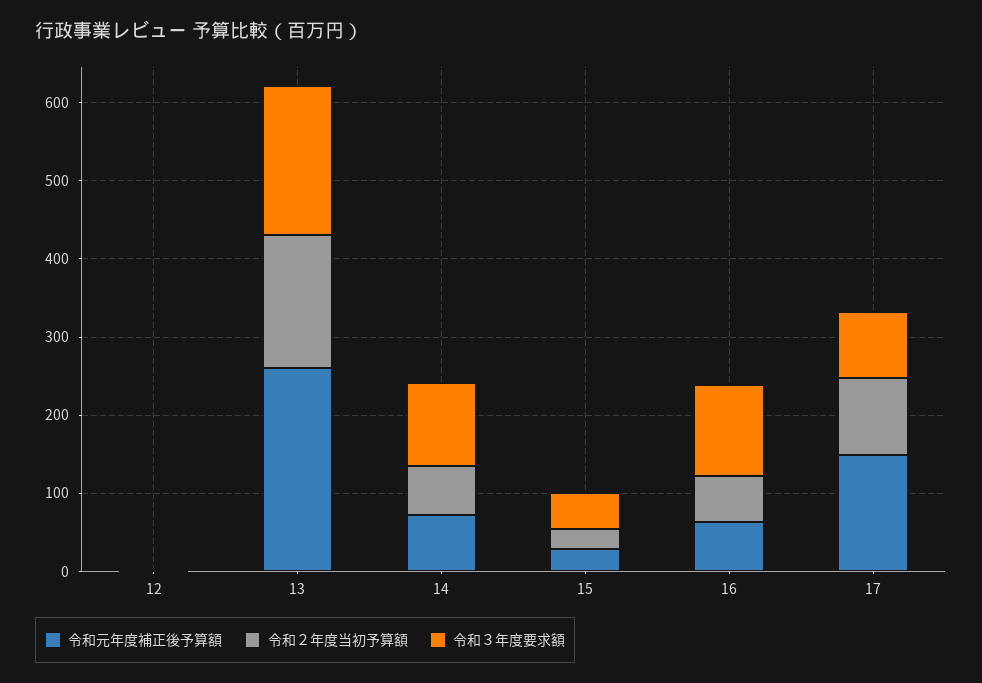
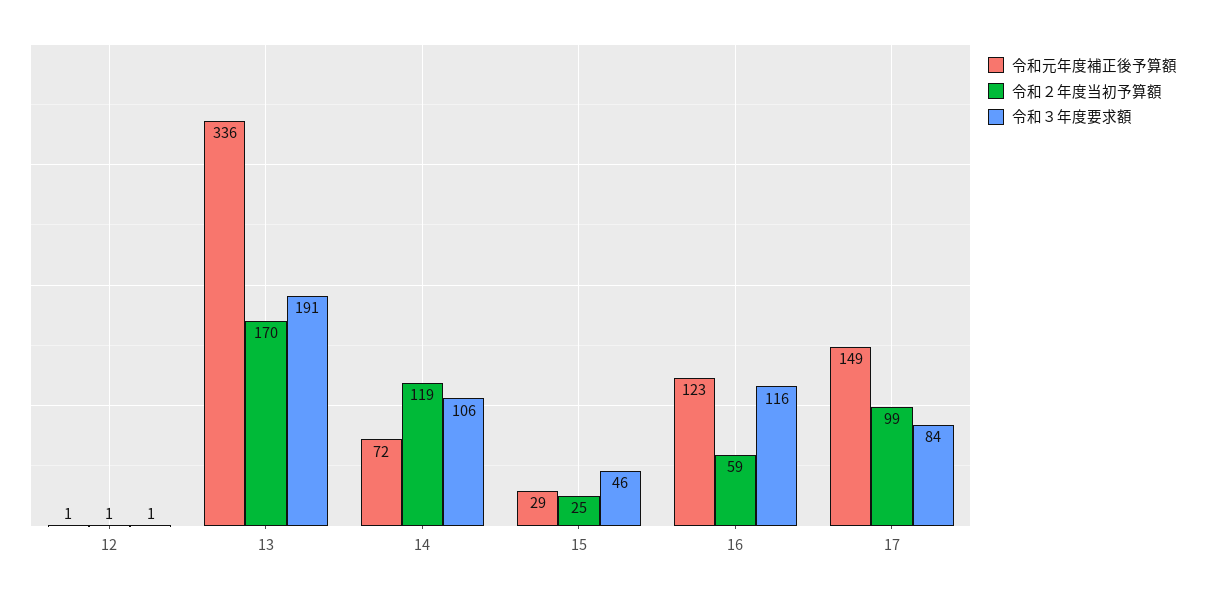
  {
    "令和元年度補正後予算額": {
      "12": 1,
-     "13": 260,
+     "13": 336,
      "14": 72,
      "15": 29,
-     "16": 60,
+     "16": 123,
      "17": 149
    },
    "令和２年度当初予算額": {
      "12": 1,
      "13": 170,
-     "14": 60,
+     "14": 119,
      "15": 25,
      "16": 59,
      "17": 99
    },
    "令和３年度要求額": {
      "12": 1,
      "13": 191,
      "14": 106,
      "15": 46,
      "16": 116,
      "17": 84
    }
  }

